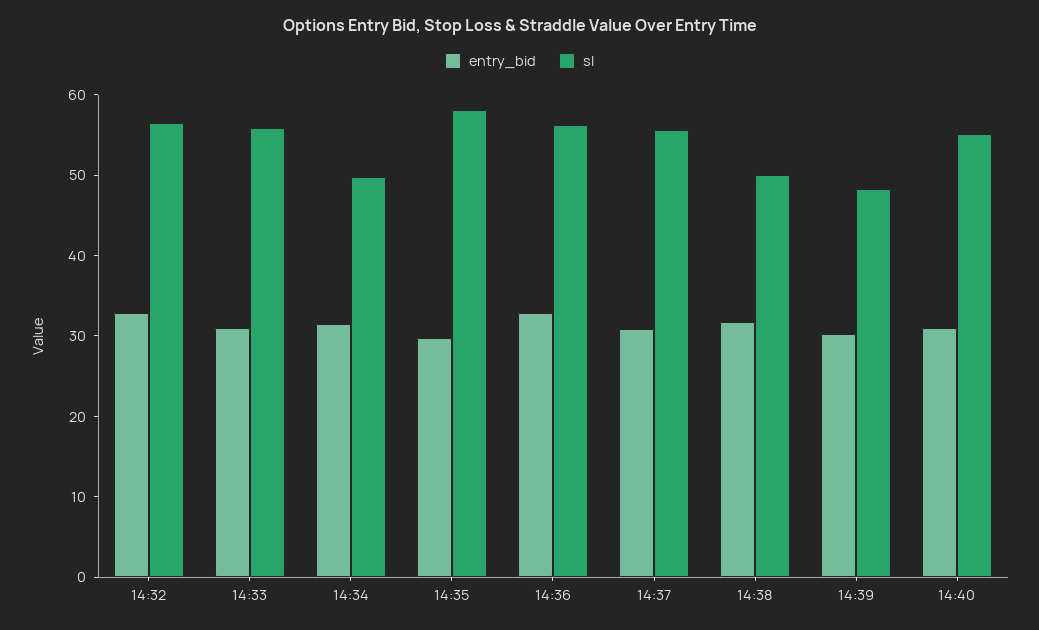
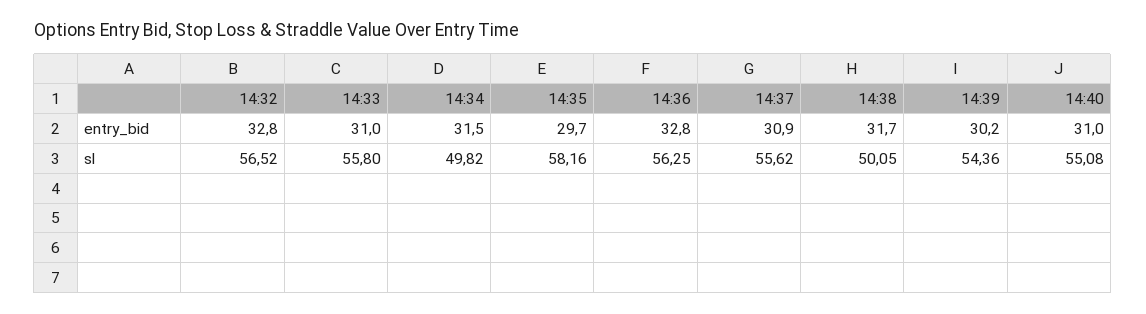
  {
    "entry_bid": {
      "14:32": 32.8,
      "14:33": 31,
      "14:34": 31.5,
      "14:35": 29.7,
      "14:36": 32.8,
      "14:37": 30.9,
      "14:38": 31.7,
      "14:39": 30.2,
      "14:40": 31
    },
    "sl": {
      "14:32": 56.52,
      "14:33": 55.8,
      "14:34": 49.82,
      "14:35": 58.16,
      "14:36": 56.25,
      "14:37": 55.62,
      "14:38": 50.05,
-     "14:39": 48,
+     "14:39": 54.36,
      "14:40": 55.08
    }
  }

